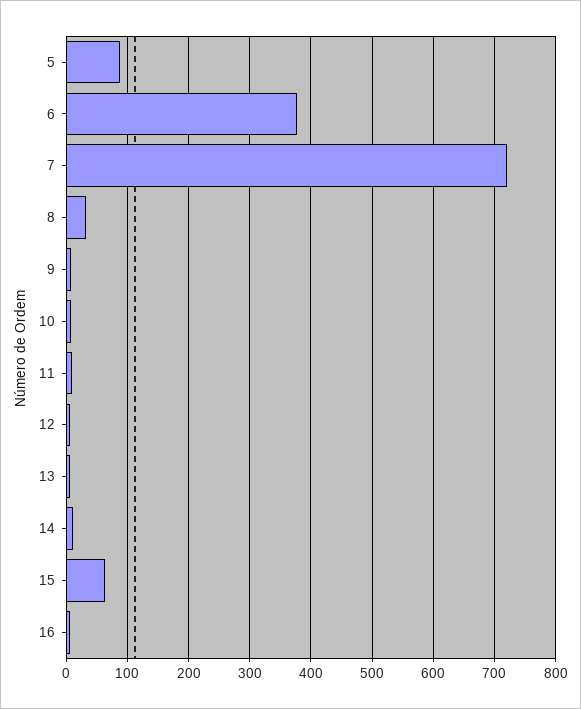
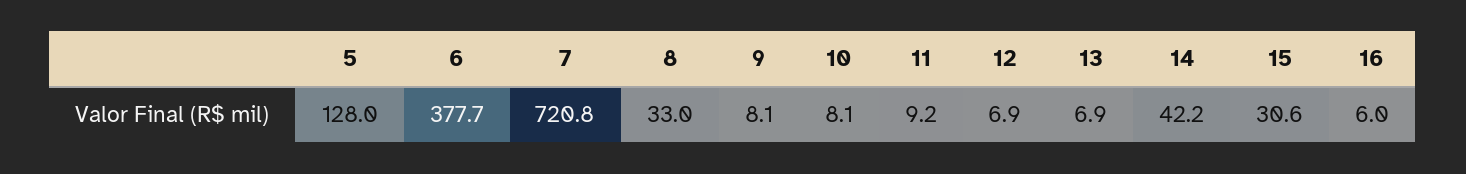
  {
-   "5": 90,
+   "5": 128,
    "6": 377.7,
    "7": 720.8,
    "8": 33,
    "9": 8.1,
    "10": 8.1,
    "11": 9.2,
    "12": 6.9,
    "13": 6.9,
-   "14": 10,
+   "14": 42.2,
-   "15": 60,
+   "15": 30.6,
    "16": 6
  }

